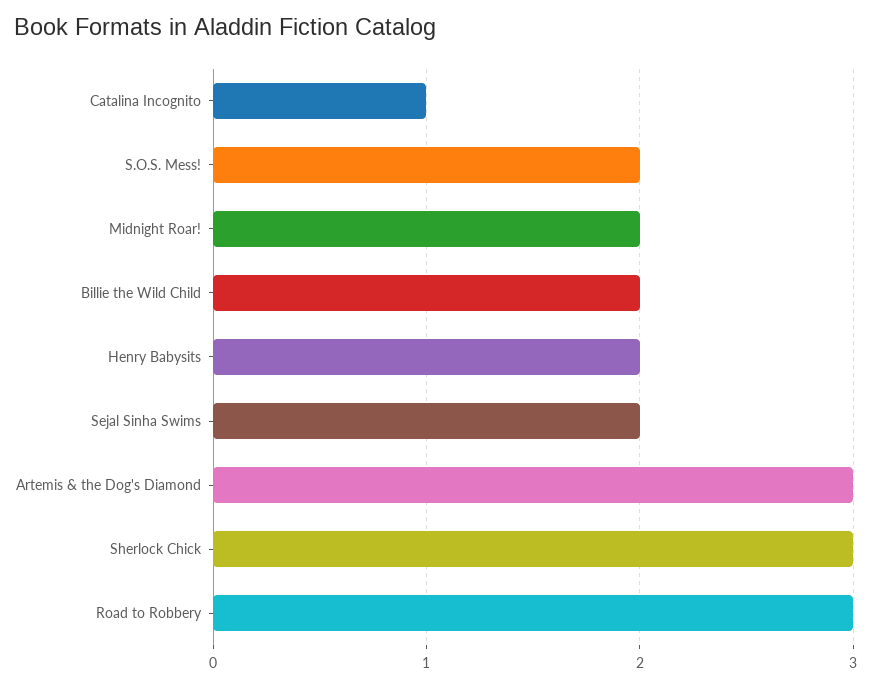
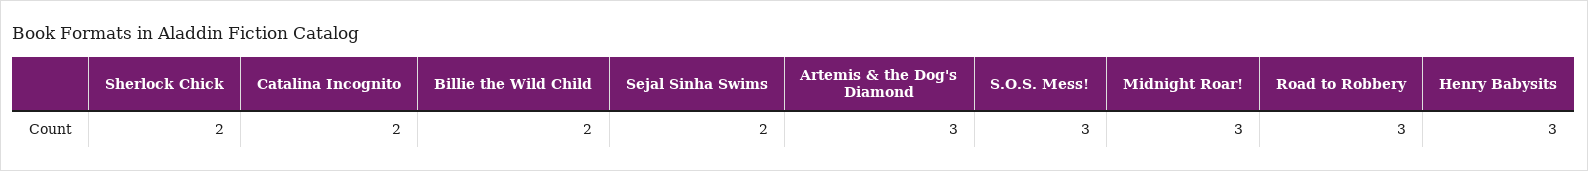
  {
-   "Catalina Incognito": 1,
+   "Catalina Incognito": 2,
-   "S.O.S. Mess!": 2,
+   "S.O.S. Mess!": 3,
-   "Midnight Roar!": 2,
+   "Midnight Roar!": 3,
    "Billie the Wild Child": 2,
-   "Henry Babysits": 2,
+   "Henry Babysits": 3,
    "Sejal Sinha Swims": 2,
    "Artemis & the Dog's Diamond": 3,
-   "Sherlock Chick": 3,
+   "Sherlock Chick": 2,
    "Road to Robbery": 3
  }

